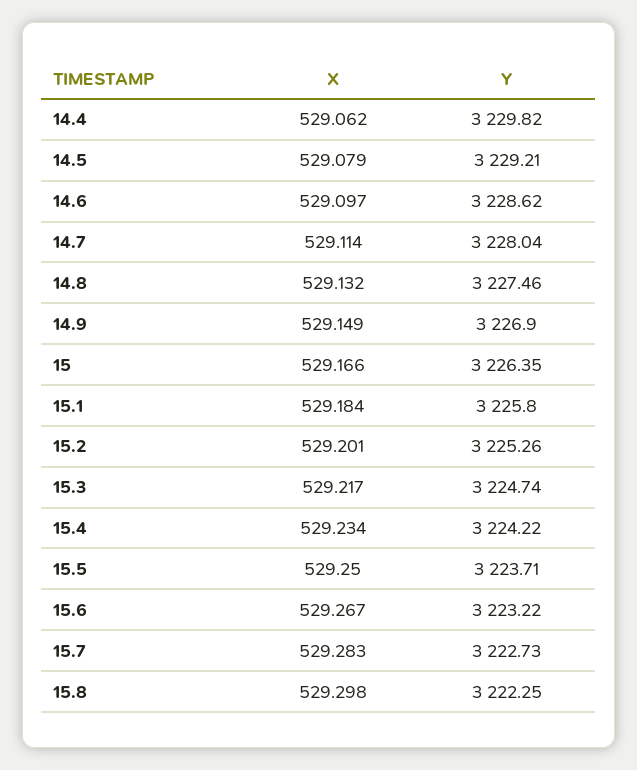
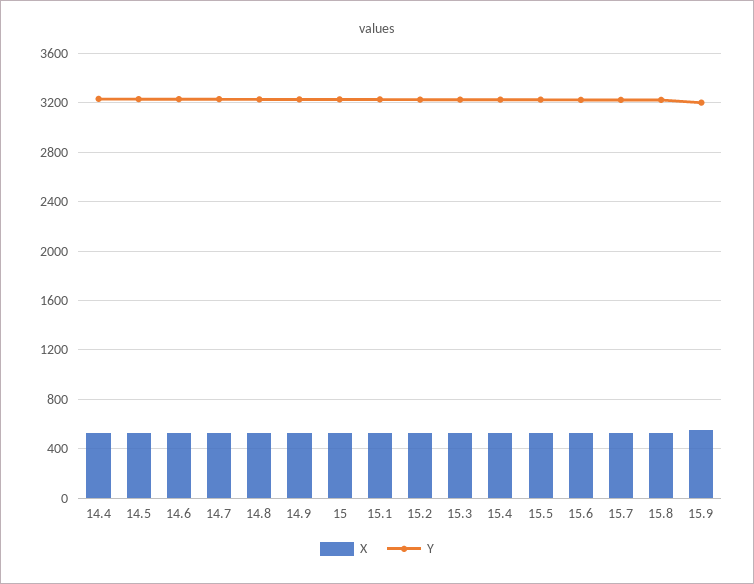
  {
    "X": {
      "14.4": 529.062,
      "14.5": 529.079,
      "14.6": 529.097,
      "14.7": 529.114,
      "14.8": 529.132,
      "14.9": 529.149,
      "15": 529.166,
      "15.1": 529.184,
      "15.2": 529.201,
      "15.3": 529.217,
      "15.4": 529.234,
      "15.5": 529.25,
      "15.6": 529.267,
      "15.7": 529.283,
-     "15.8": 529.298
+     "15.8": 529.298,
+     "15.9": 550
    },
    "Y": {
      "14.4": 3229.82,
      "14.5": 3229.21,
      "14.6": 3228.62,
      "14.7": 3228.04,
      "14.8": 3227.46,
      "14.9": 3226.9,
      "15": 3226.35,
      "15.1": 3225.8,
      "15.2": 3225.26,
      "15.3": 3224.74,
      "15.4": 3224.22,
      "15.5": 3223.71,
      "15.6": 3223.22,
      "15.7": 3222.73,
-     "15.8": 3222.25
+     "15.8": 3222.25,
+     "15.9": 3200
    }
  }

